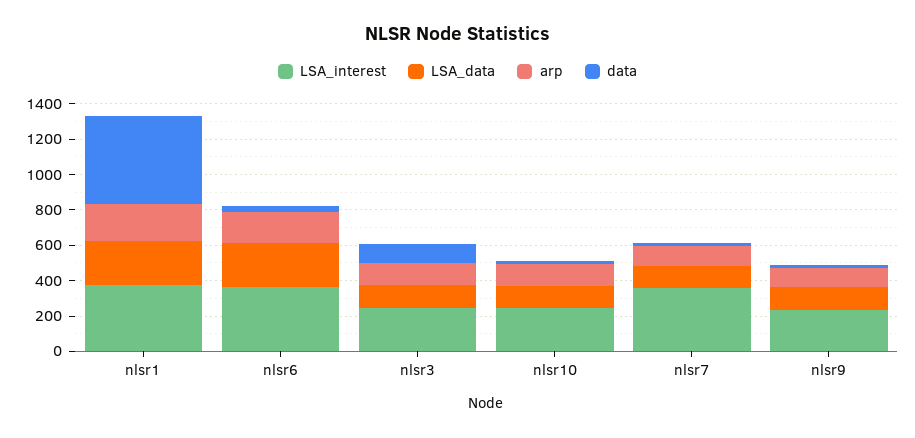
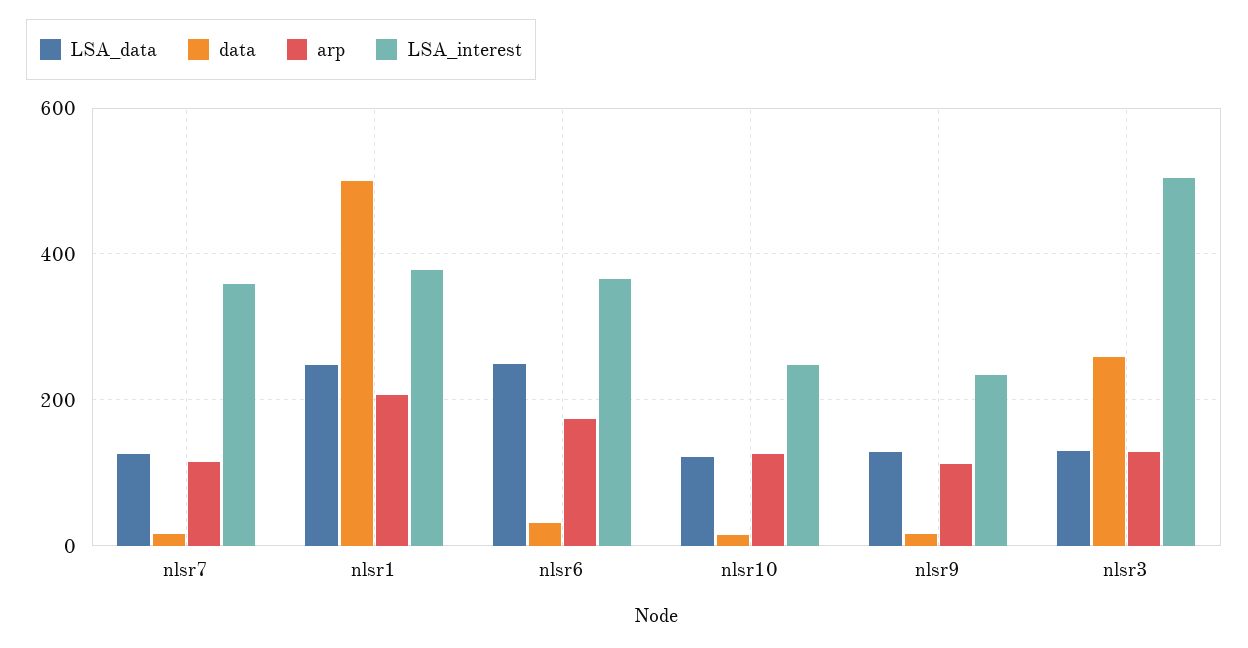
  {
    "LSA_interest": {
      "nlsr1": 380,
      "nlsr6": 360,
-     "nlsr3": 250,
+     "nlsr3": 500,
      "nlsr10": 240,
      "nlsr7": 360,
      "nlsr9": 240
    },
    "LSA_data": {
      "nlsr1": 240,
      "nlsr6": 240,
      "nlsr3": 140,
      "nlsr10": 120,
      "nlsr7": 120,
      "nlsr9": 120
    },
    "arp": {
      "nlsr1": 200,
      "nlsr6": 180,
      "nlsr3": 120,
      "nlsr10": 120,
      "nlsr7": 120,
      "nlsr9": 120
    },
    "data": {
      "nlsr1": 500,
      "nlsr6": 40,
-     "nlsr3": 100,
+     "nlsr3": 260,
      "nlsr10": 20,
      "nlsr7": 20,
      "nlsr9": 20
    }
  }

